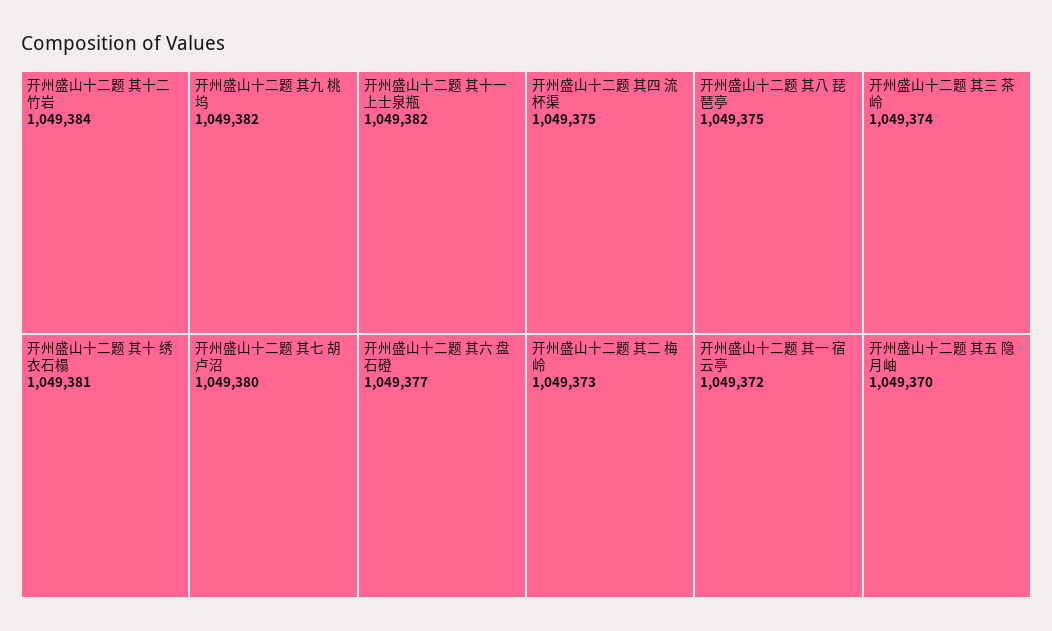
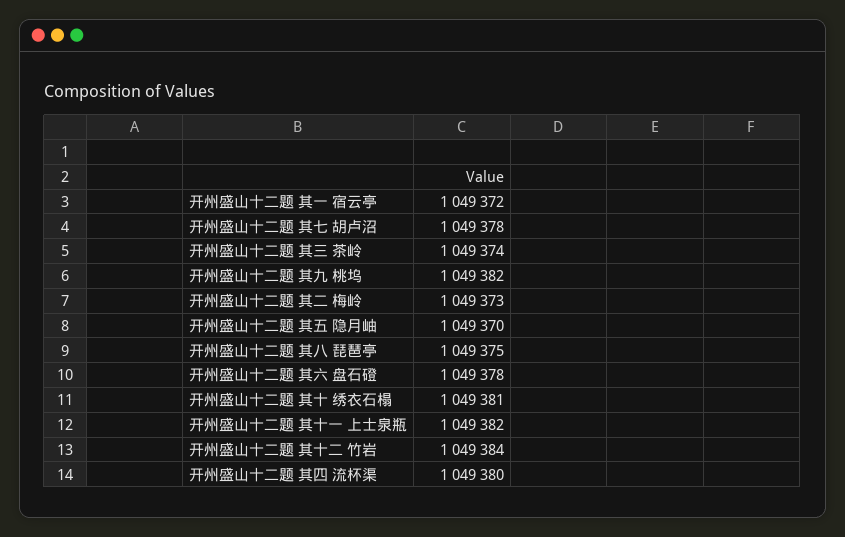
  {
    "开州盛山十二题 其十二 竹岩": 1049384,
    "开州盛山十二题 其九 桃坞": 1049382,
    "开州盛山十二题 其十一 上士泉瓶": 1049382,
    "开州盛山十二题 其十 绣衣石榻": 1049381,
-   "开州盛山十二题 其七 胡卢沼": 1049380,
+   "开州盛山十二题 其七 胡卢沼": 1049378,
-   "开州盛山十二题 其六 盘石磴": 1049377,
+   "开州盛山十二题 其六 盘石磴": 1049378,
-   "开州盛山十二题 其四 流杯渠": 1049375,
+   "开州盛山十二题 其四 流杯渠": 1049380,
    "开州盛山十二题 其八 琵琶亭": 1049375,
    "开州盛山十二题 其三 茶岭": 1049374,
    "开州盛山十二题 其二 梅岭": 1049373,
    "开州盛山十二题 其一 宿云亭": 1049372,
    "开州盛山十二题 其五 隐月岫": 1049370
  }

